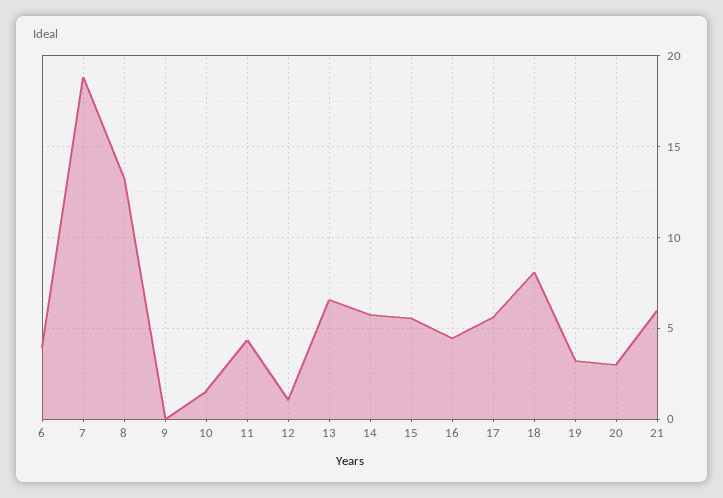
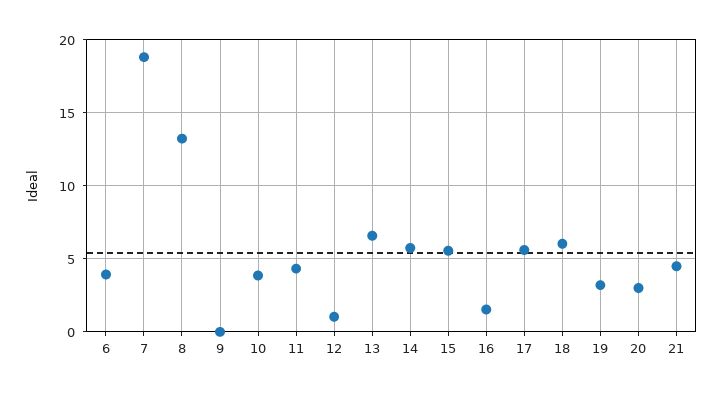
  {
    "6": 4,
    "7": 19,
    "8": 13,
    "9": 0,
-   "10": 1.5,
+   "10": 4,
    "11": 4.5,
    "12": 1,
    "13": 6.5,
    "14": 6,
    "15": 5.5,
-   "16": 4.5,
+   "16": 1.5,
    "17": 5.5,
-   "18": 8,
+   "18": 6,
    "19": 3,
    "20": 3,
-   "21": 6
+   "21": 4.5
  }

